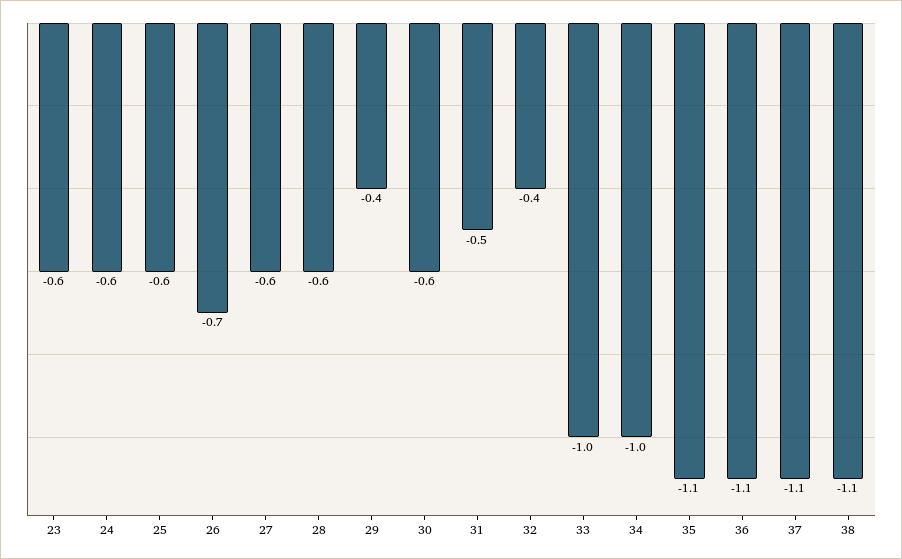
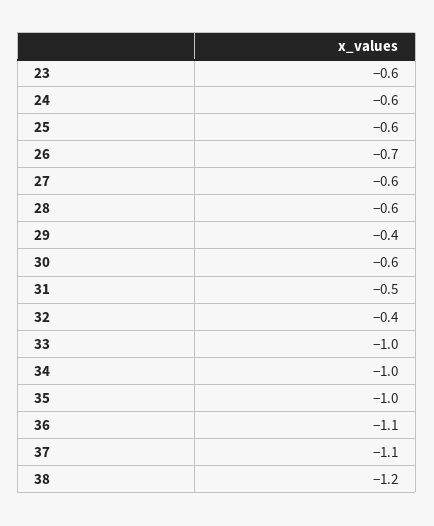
  {
    "23": -0.6,
    "24": -0.6,
    "25": -0.6,
    "26": -0.7,
    "27": -0.6,
    "28": -0.6,
    "29": -0.4,
    "30": -0.6,
    "31": -0.5,
    "32": -0.4,
    "33": -1,
    "34": -1,
-   "35": -1.1,
+   "35": -1,
    "36": -1.1,
    "37": -1.1,
-   "38": -1.1
+   "38": -1.2
  }

